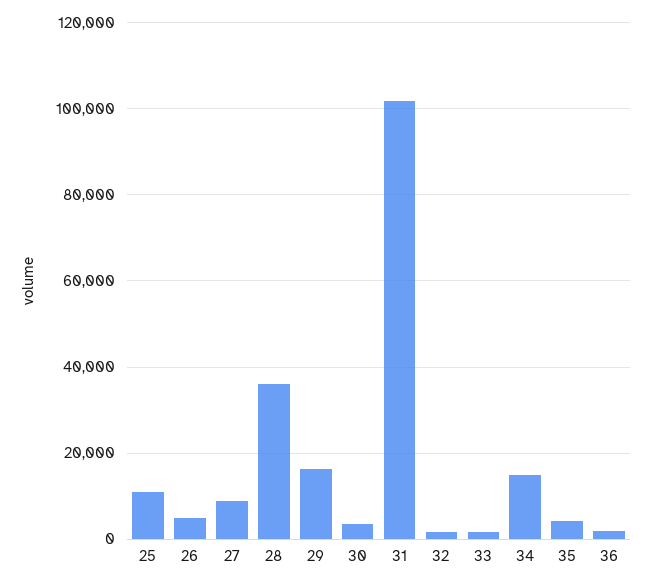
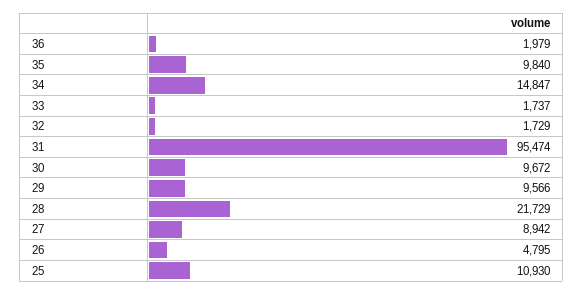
  {
    "25": 10930,
    "26": 4795,
    "27": 8942,
-   "28": 36000,
+   "28": 21729,
-   "29": 16000,
+   "29": 9566,
-   "30": 4000,
+   "30": 9672,
-   "31": 102000,
+   "31": 95474,
    "32": 1729,
    "33": 1737,
    "34": 14847,
-   "35": 4000,
+   "35": 9840,
    "36": 1979
  }

